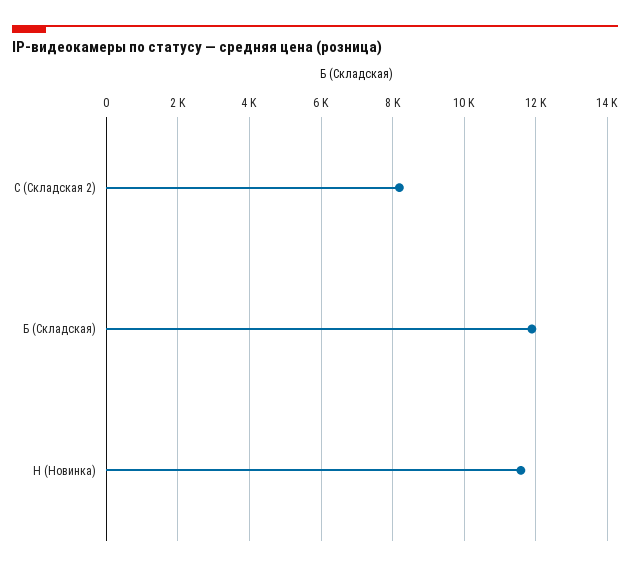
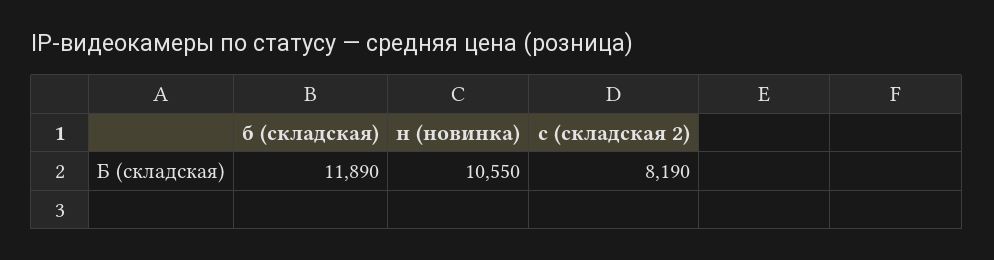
  {
    "С (Складская 2)": 8190,
    "Б (Складская)": 11890,
-   "Н (Новинка)": 11600
+   "Н (Новинка)": 10550
  }

